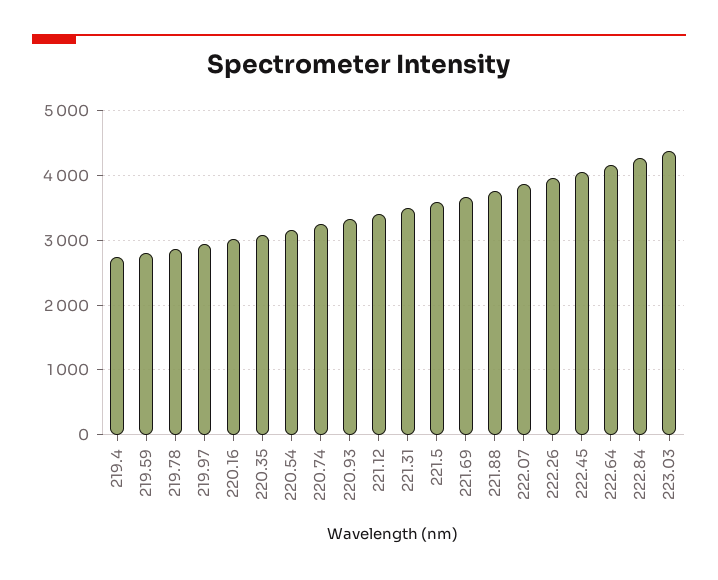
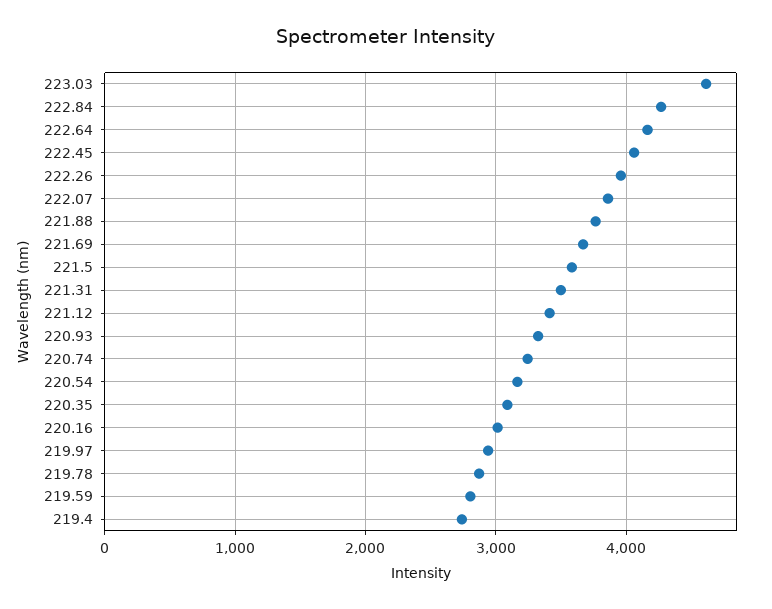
  {
    "219.4": 2700,
    "219.59": 2800,
    "219.78": 2900,
    "219.97": 2900,
    "220.16": 3000,
    "220.35": 3100,
    "220.54": 3200,
    "220.74": 3200,
    "220.93": 3300,
    "221.12": 3400,
    "221.31": 3500,
    "221.5": 3600,
    "221.69": 3700,
    "221.88": 3800,
    "222.07": 3900,
    "222.26": 4000,
    "222.45": 4100,
    "222.64": 4200,
    "222.84": 4300,
-   "223.03": 4400
+   "223.03": 4600
  }

